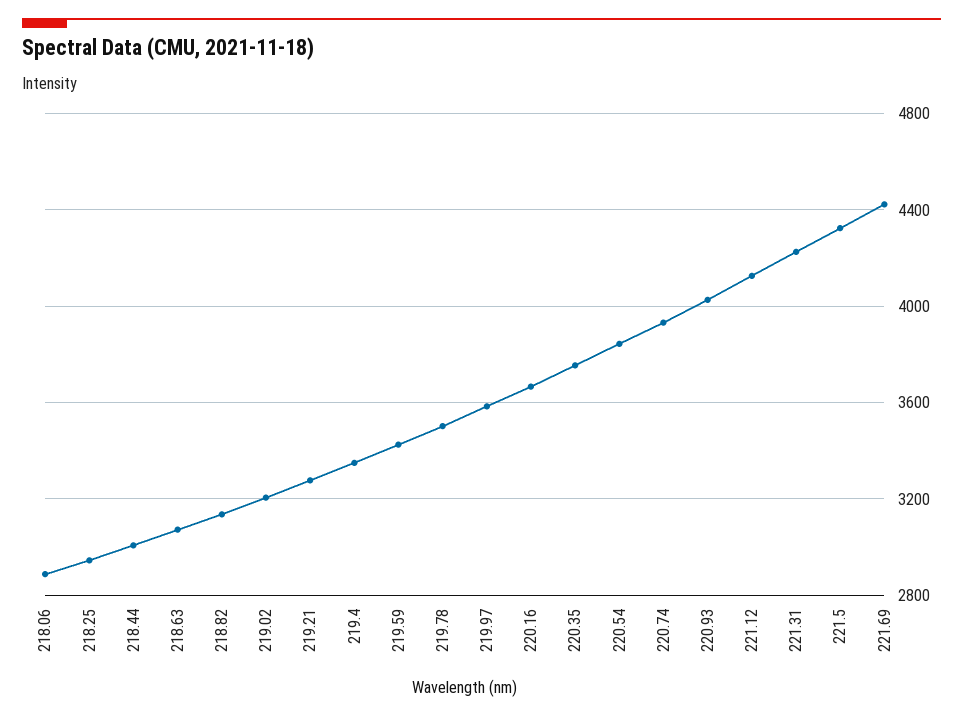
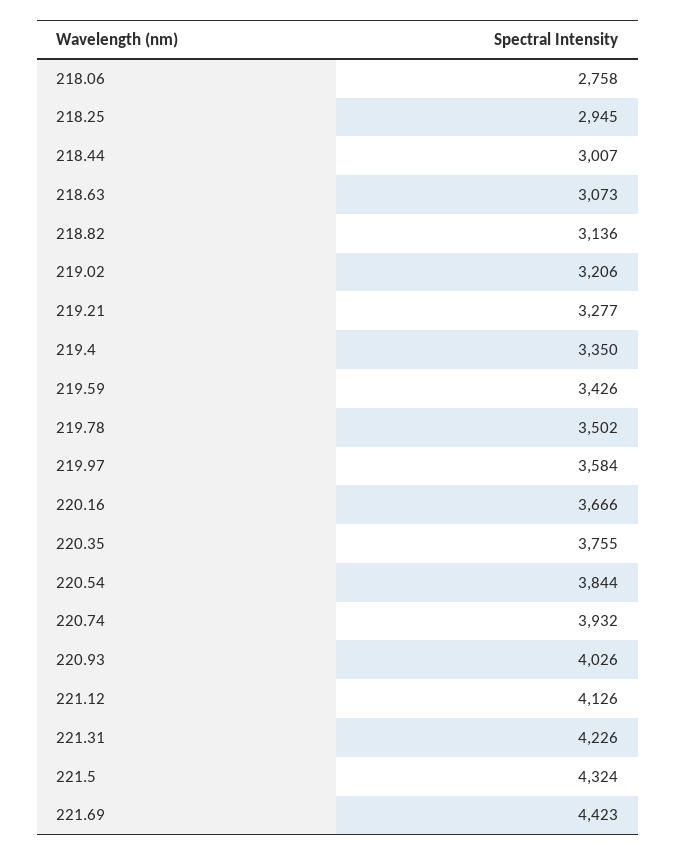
  {
-   "218.06": 2900,
+   "218.06": 2758,
    "218.25": 2945,
    "218.44": 3007,
    "218.63": 3073,
    "218.82": 3136,
    "219.02": 3206,
    "219.21": 3277,
    "219.4": 3350,
    "219.59": 3426,
    "219.78": 3502,
    "219.97": 3584,
    "220.16": 3666,
    "220.35": 3755,
    "220.54": 3844,
    "220.74": 3932,
    "220.93": 4026,
    "221.12": 4126,
    "221.31": 4226,
    "221.5": 4324,
    "221.69": 4423
  }

